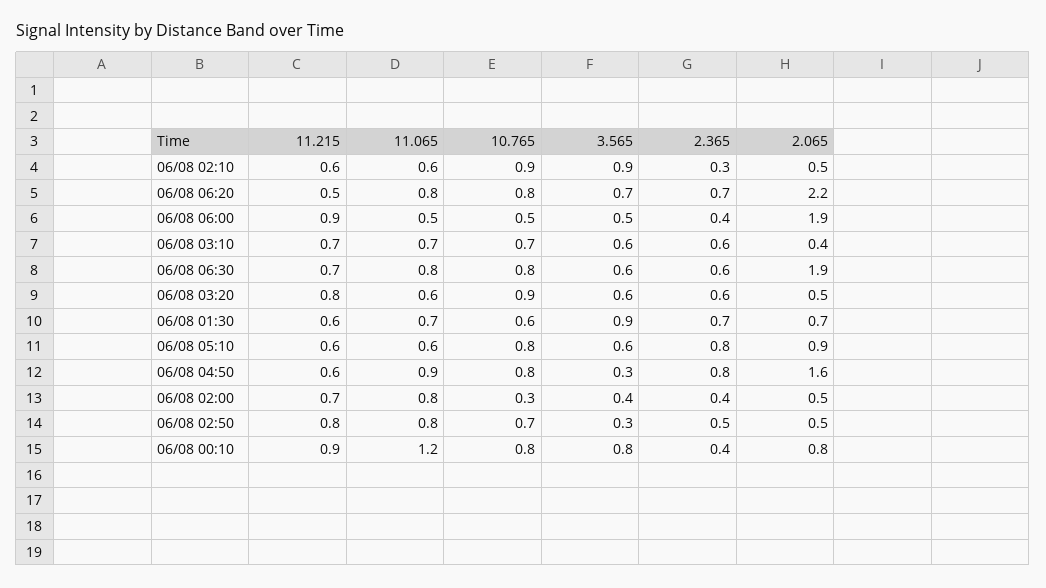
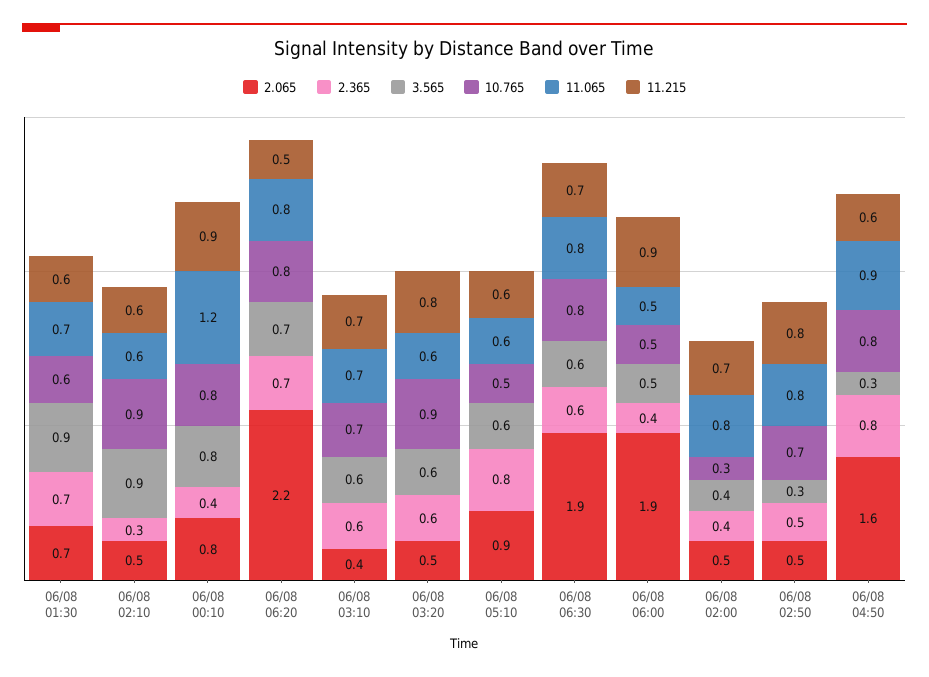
  {
    "11.215": {
      "06/08 02:10": 0.6,
      "06/08 06:20": 0.5,
      "06/08 06:00": 0.9,
      "06/08 03:10": 0.7,
      "06/08 06:30": 0.7,
      "06/08 03:20": 0.8,
      "06/08 01:30": 0.6,
      "06/08 05:10": 0.6,
      "06/08 04:50": 0.6,
      "06/08 02:00": 0.7,
      "06/08 02:50": 0.8,
      "06/08 00:10": 0.9
    },
    "11.065": {
      "06/08 02:10": 0.6,
      "06/08 06:20": 0.8,
      "06/08 06:00": 0.5,
      "06/08 03:10": 0.7,
      "06/08 06:30": 0.8,
      "06/08 03:20": 0.6,
      "06/08 01:30": 0.7,
      "06/08 05:10": 0.6,
      "06/08 04:50": 0.9,
      "06/08 02:00": 0.8,
      "06/08 02:50": 0.8,
      "06/08 00:10": 1.2
    },
    "10.765": {
      "06/08 02:10": 0.9,
      "06/08 06:20": 0.8,
      "06/08 06:00": 0.5,
      "06/08 03:10": 0.7,
      "06/08 06:30": 0.8,
      "06/08 03:20": 0.9,
      "06/08 01:30": 0.6,
-     "06/08 05:10": 0.8,
+     "06/08 05:10": 0.5,
      "06/08 04:50": 0.8,
      "06/08 02:00": 0.3,
      "06/08 02:50": 0.7,
      "06/08 00:10": 0.8
    },
    "3.565": {
      "06/08 02:10": 0.9,
      "06/08 06:20": 0.7,
      "06/08 06:00": 0.5,
      "06/08 03:10": 0.6,
      "06/08 06:30": 0.6,
      "06/08 03:20": 0.6,
      "06/08 01:30": 0.9,
      "06/08 05:10": 0.6,
      "06/08 04:50": 0.3,
      "06/08 02:00": 0.4,
      "06/08 02:50": 0.3,
      "06/08 00:10": 0.8
    },
    "2.365": {
      "06/08 02:10": 0.3,
      "06/08 06:20": 0.7,
      "06/08 06:00": 0.4,
      "06/08 03:10": 0.6,
      "06/08 06:30": 0.6,
      "06/08 03:20": 0.6,
      "06/08 01:30": 0.7,
      "06/08 05:10": 0.8,
      "06/08 04:50": 0.8,
      "06/08 02:00": 0.4,
      "06/08 02:50": 0.5,
      "06/08 00:10": 0.4
    },
    "2.065": {
      "06/08 02:10": 0.5,
      "06/08 06:20": 2.2,
      "06/08 06:00": 1.9,
      "06/08 03:10": 0.4,
      "06/08 06:30": 1.9,
      "06/08 03:20": 0.5,
      "06/08 01:30": 0.7,
      "06/08 05:10": 0.9,
      "06/08 04:50": 1.6,
      "06/08 02:00": 0.5,
      "06/08 02:50": 0.5,
      "06/08 00:10": 0.8
    }
  }

